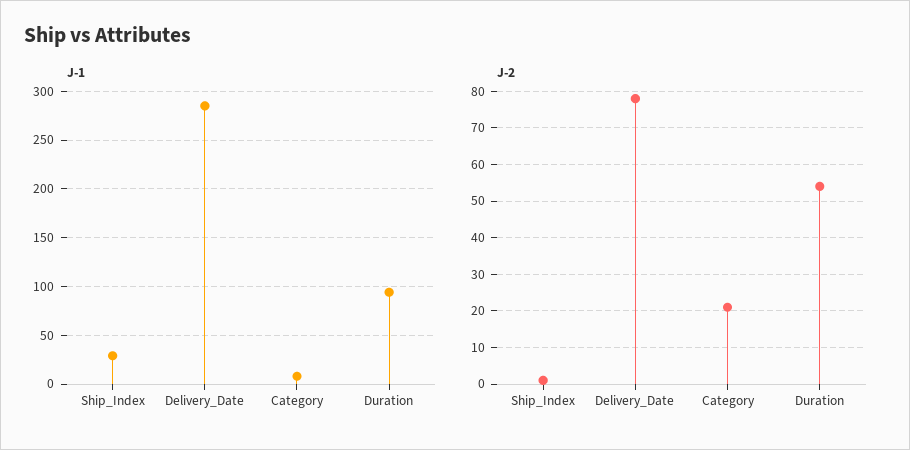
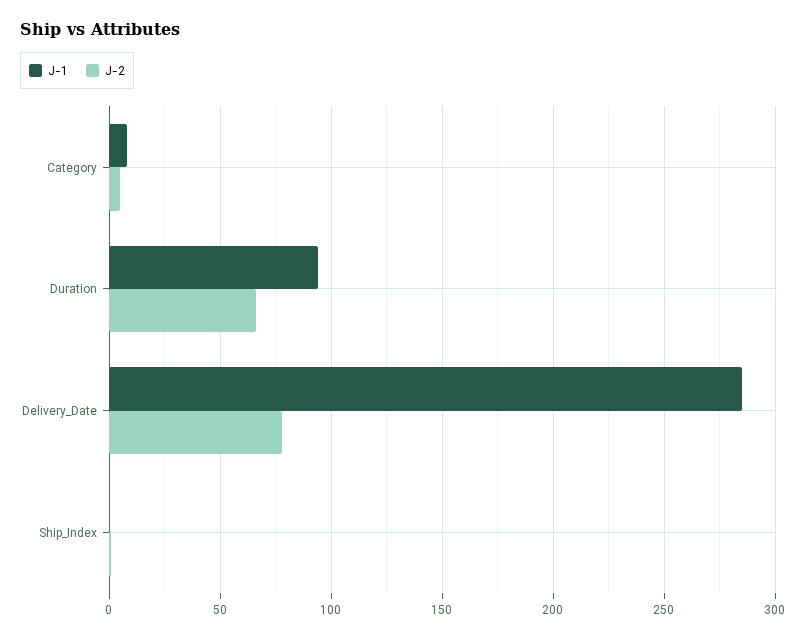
  {
    "J-1": {
-     "Ship_Index": 30,
+     "Ship_Index": 0,
      "Delivery_Date": 285,
      "Category": 10,
      "Duration": 95
    },
    "J-2": {
      "Ship_Index": 0,
      "Delivery_Date": 80,
-     "Category": 20,
+     "Category": 5,
-     "Duration": 55
+     "Duration": 65
    }
  }

